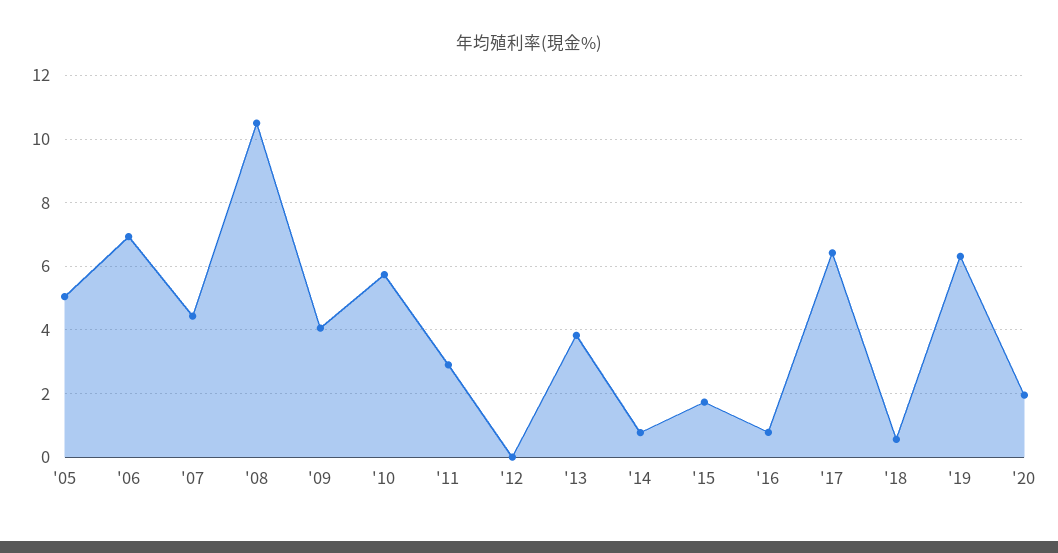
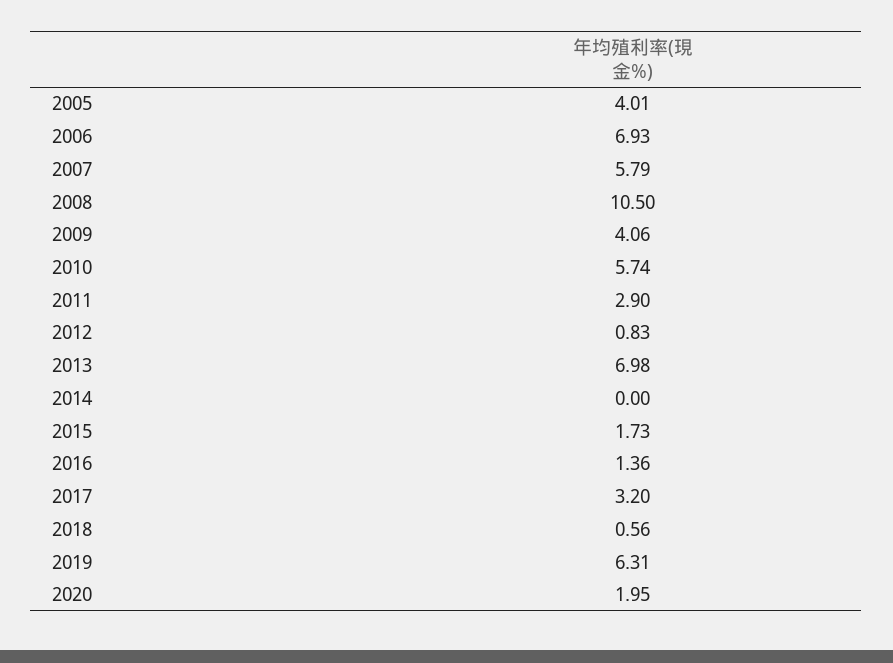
  {
-   "'05": 5,
+   "'05": 4.01,
    "'06": 6.93,
-   "'07": 4.4,
+   "'07": 5.79,
    "'08": 10.5,
    "'09": 4.06,
    "'10": 5.74,
    "'11": 2.9,
-   "'12": 0,
+   "'12": 0.83,
-   "'13": 3.8,
+   "'13": 6.98,
-   "'14": 0.8,
+   "'14": 0,
    "'15": 1.73,
-   "'16": 0.8,
+   "'16": 1.36,
-   "'17": 6.4,
+   "'17": 3.2,
    "'18": 0.56,
    "'19": 6.31,
    "'20": 1.95
  }

